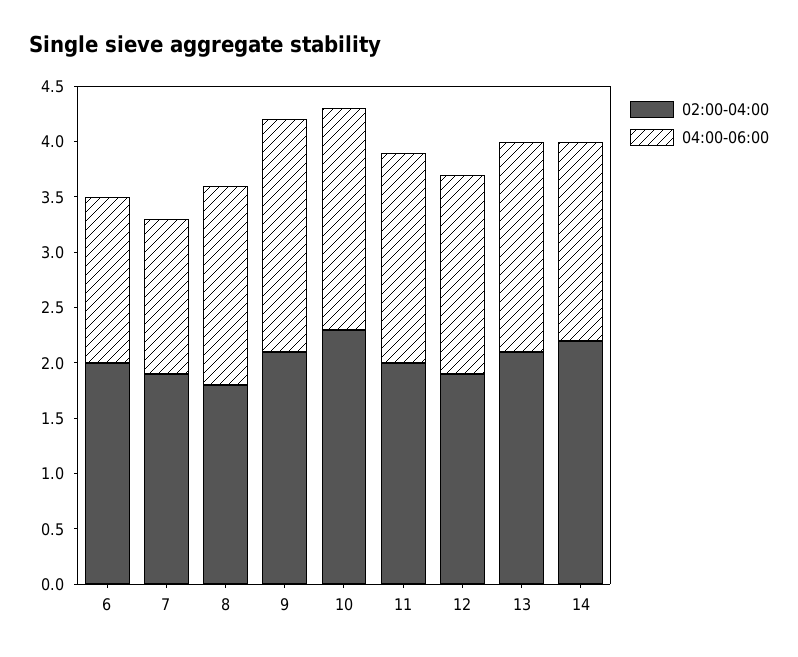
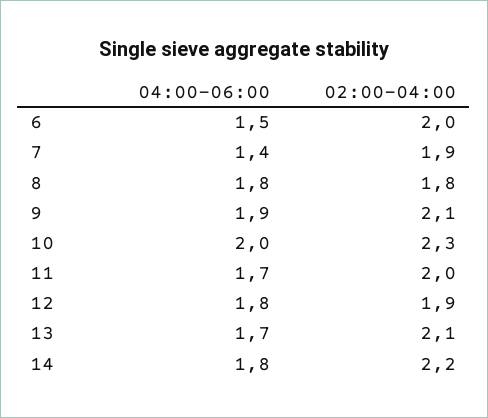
  {
    "02:00-04:00": {
      "6": 2,
      "7": 1.9,
      "8": 1.8,
      "9": 2.1,
      "10": 2.3,
      "11": 2,
      "12": 1.9,
      "13": 2.1,
      "14": 2.2
    },
    "04:00-06:00": {
      "6": 1.5,
      "7": 1.4,
      "8": 1.8,
-     "9": 2.1,
+     "9": 1.9,
      "10": 2,
-     "11": 1.9,
+     "11": 1.7,
      "12": 1.8,
-     "13": 1.9,
+     "13": 1.7,
      "14": 1.8
    }
  }

